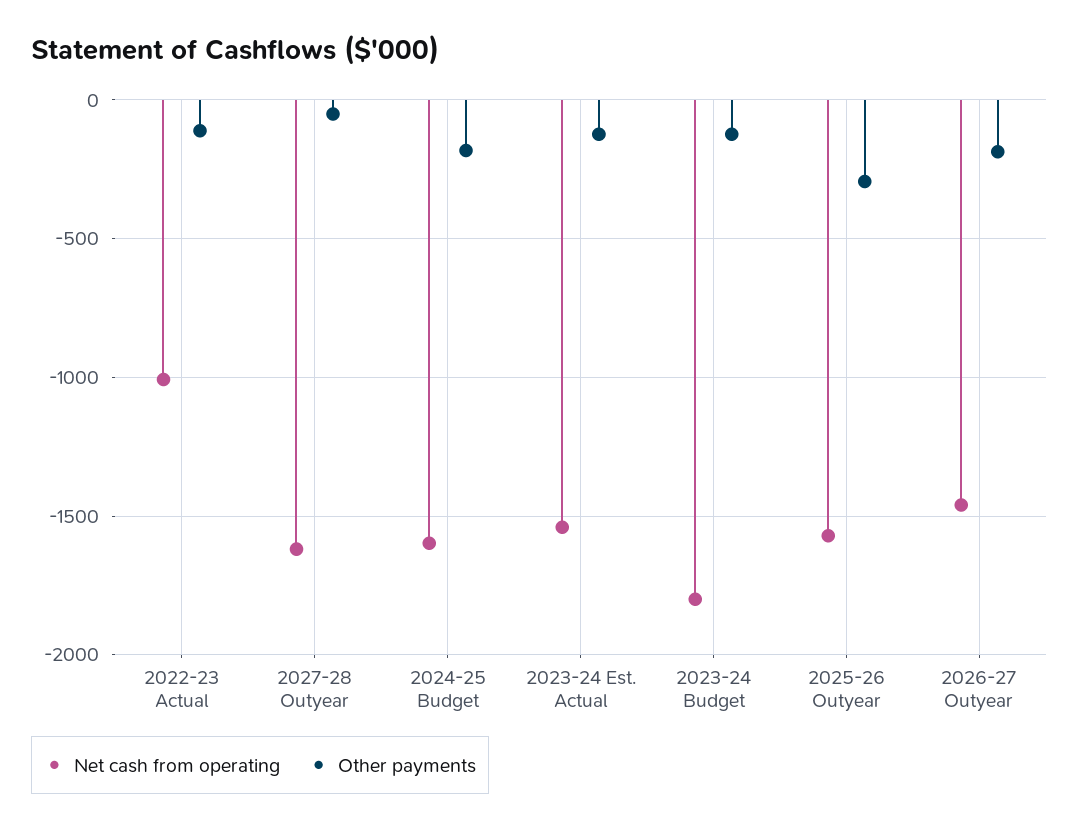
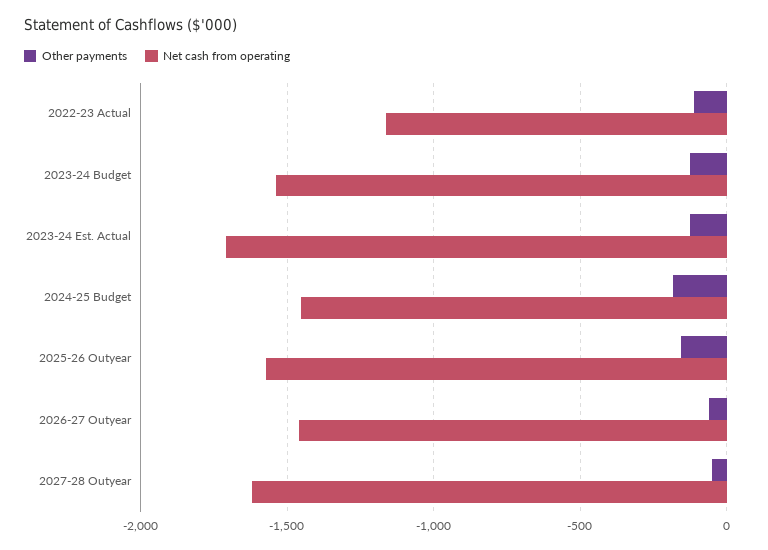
  {
    "Net cash from operating": {
-     "2022-23 Actual": -1000,
+     "2022-23 Actual": -1150,
      "2027-28 Outyear": -1600,
-     "2024-25 Budget": -1600,
+     "2024-25 Budget": -1450,
-     "2023-24 Est. Actual": -1550,
+     "2023-24 Est. Actual": -1700,
-     "2023-24 Budget": -1800,
+     "2023-24 Budget": -1550,
      "2025-26 Outyear": -1550,
      "2026-27 Outyear": -1450
    },
    "Other payments": {
      "2022-23 Actual": -100,
      "2027-28 Outyear": -50,
      "2024-25 Budget": -200,
      "2023-24 Est. Actual": -100,
      "2023-24 Budget": -100,
-     "2025-26 Outyear": -300,
+     "2025-26 Outyear": -150,
-     "2026-27 Outyear": -200
+     "2026-27 Outyear": -50
    }
  }

